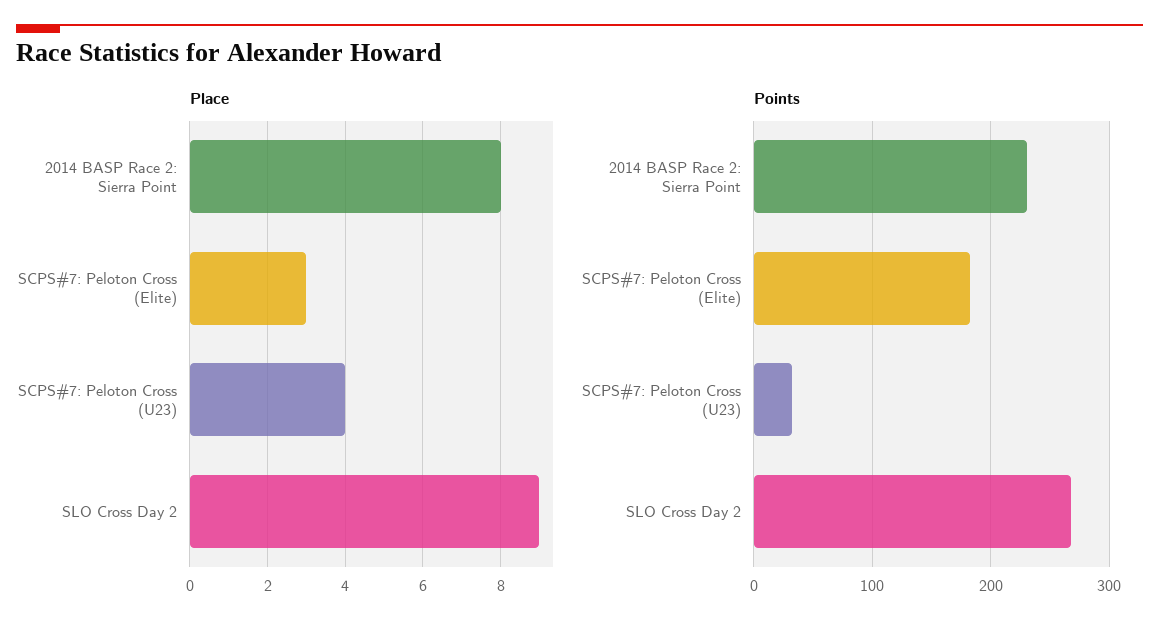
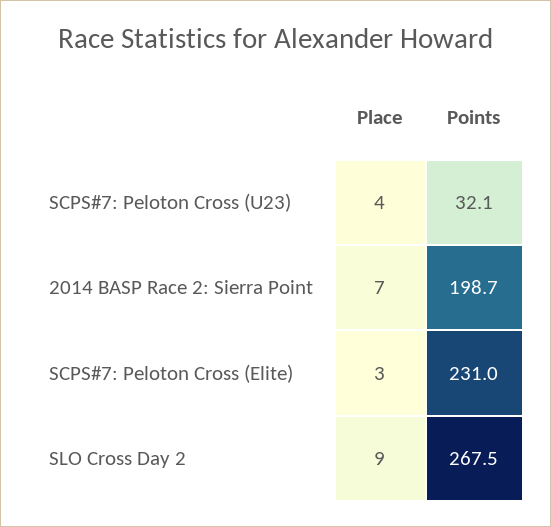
  {
    "Place": {
-     "2014 BASP Race 2: Sierra Point": 8,
+     "2014 BASP Race 2: Sierra Point": 7,
      "SCPS#7: Peloton Cross (Elite)": 3,
      "SCPS#7: Peloton Cross (U23)": 4,
      "SLO Cross Day 2": 9
    },
    "Points": {
-     "2014 BASP Race 2: Sierra Point": 230,
+     "2014 BASP Race 2: Sierra Point": 198.7,
-     "SCPS#7: Peloton Cross (Elite)": 180,
+     "SCPS#7: Peloton Cross (Elite)": 231,
      "SCPS#7: Peloton Cross (U23)": 32.1,
      "SLO Cross Day 2": 267.5
    }
  }

